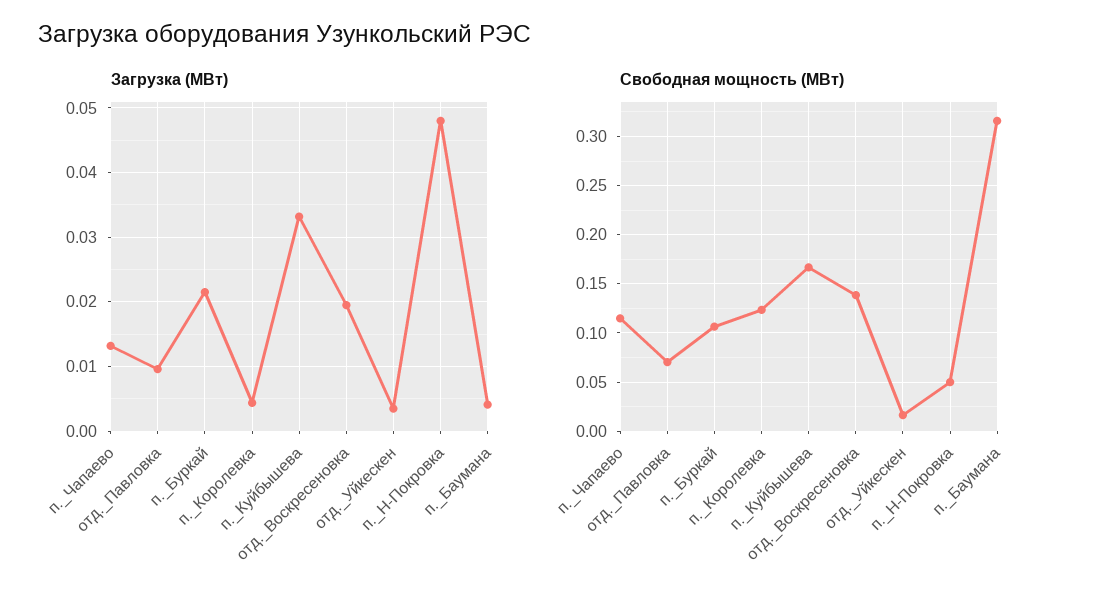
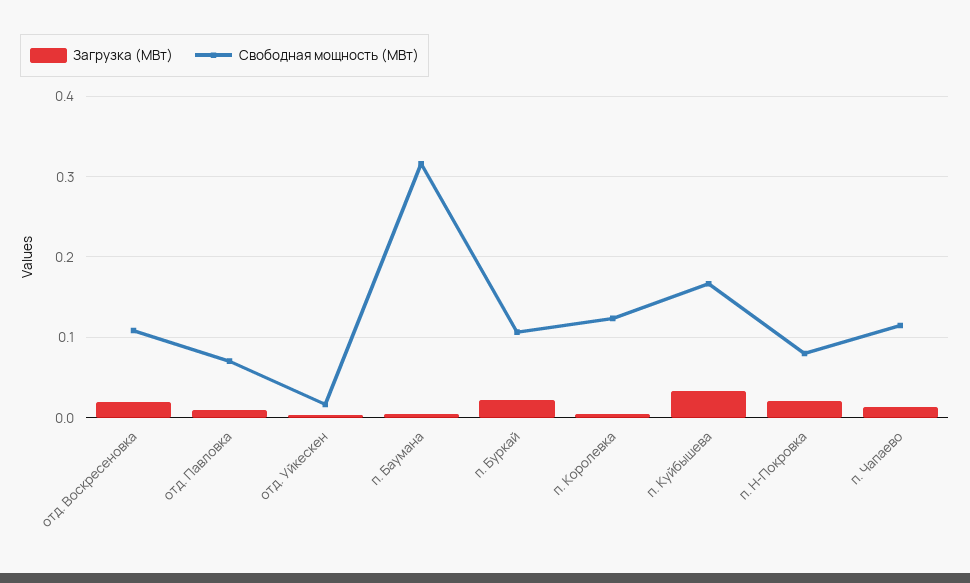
  {
    "Загрузка (МВт)": {
      "п._Чапаево": 0.013,
      "отд._Павловка": 0.01,
      "п._Буркай": 0.022,
      "п._Королевка": 0.004,
      "п._Куйбышева": 0.033,
      "отд._Воскресеновка": 0.02,
      "отд._Уйкескен": 0.004,
-     "п._Н-Покровка": 0.048,
+     "п._Н-Покровка": 0.02,
      "п._Баумана": 0.004
    },
    "Свободная мощность (МВт)": {
      "п._Чапаево": 0.11,
      "отд._Павловка": 0.07,
      "п._Буркай": 0.11,
      "п._Королевка": 0.12,
      "п._Куйбышева": 0.17,
-     "отд._Воскресеновка": 0.14,
+     "отд._Воскресеновка": 0.11,
      "отд._Уйкескен": 0.02,
-     "п._Н-Покровка": 0.05,
+     "п._Н-Покровка": 0.08,
      "п._Баумана": 0.32
    }
  }

